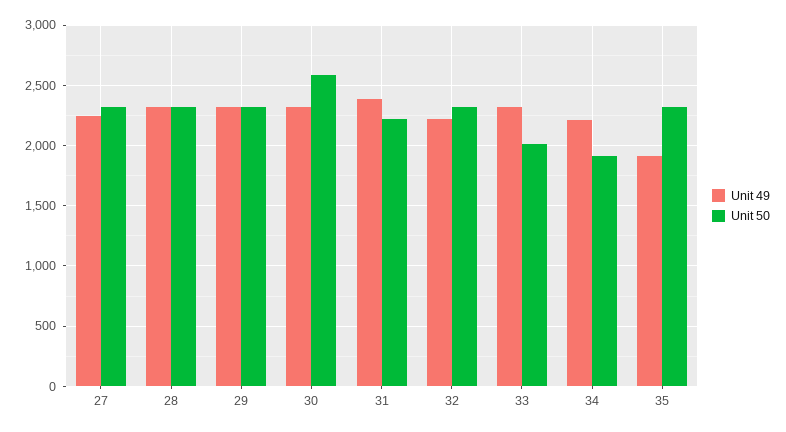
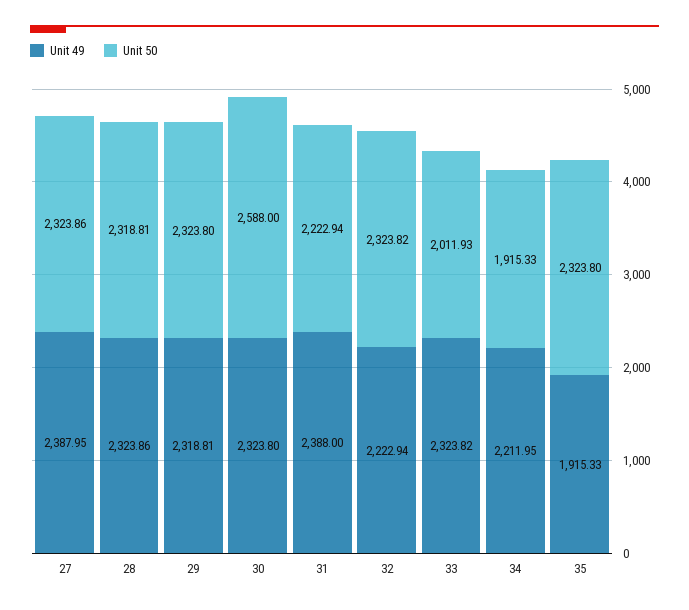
  {
    "Unit 49": {
-     "27": 2250,
+     "27": 2387.95,
      "28": 2323.86,
      "29": 2318.81,
      "30": 2323.8,
      "31": 2388,
      "32": 2222.94,
      "33": 2323.82,
      "34": 2211.95,
      "35": 1915.33
    },
    "Unit 50": {
      "27": 2323.86,
      "28": 2318.81,
      "29": 2323.8,
      "30": 2588,
      "31": 2222.94,
      "32": 2323.82,
      "33": 2011.93,
      "34": 1915.33,
      "35": 2323.8
    }
  }

